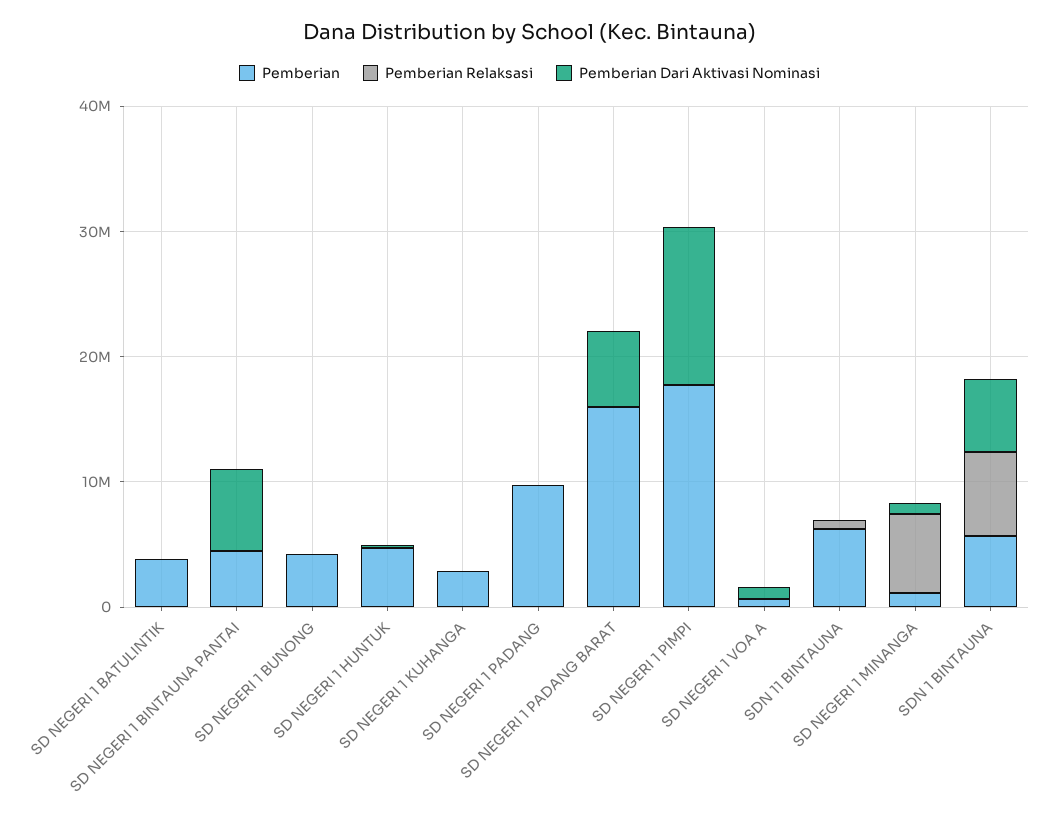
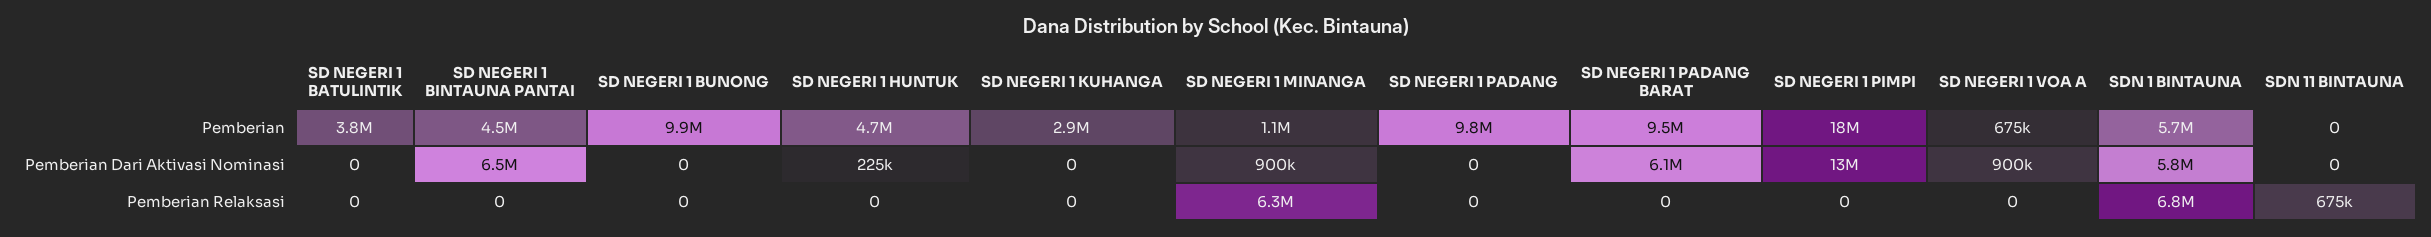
  {
    "Pemberian": {
      "SD NEGERI 1 BATULINTIK": 3800000,
      "SD NEGERI 1 BINTAUNA PANTAI": 4500000,
-     "SD NEGERI 1 BUNONG": 4000000,
+     "SD NEGERI 1 BUNONG": 9900000,
      "SD NEGERI 1 HUNTUK": 4700000,
      "SD NEGERI 1 KUHANGA": 2900000,
      "SD NEGERI 1 PADANG": 9800000,
-     "SD NEGERI 1 PADANG BARAT": 16000000,
+     "SD NEGERI 1 PADANG BARAT": 9500000,
      "SD NEGERI 1 PIMPI": 18000000,
      "SD NEGERI 1 VOA A": 675000,
-     "SDN 11 BINTAUNA": 6000000,
+     "SDN 11 BINTAUNA": 0,
      "SD NEGERI 1 MINANGA": 1100000,
      "SDN 1 BINTAUNA": 5700000
    },
    "Pemberian Relaksasi": {
      "SD NEGERI 1 BATULINTIK": 0,
      "SD NEGERI 1 BINTAUNA PANTAI": 0,
      "SD NEGERI 1 BUNONG": 0,
      "SD NEGERI 1 HUNTUK": 0,
      "SD NEGERI 1 KUHANGA": 0,
      "SD NEGERI 1 PADANG": 0,
      "SD NEGERI 1 PADANG BARAT": 0,
      "SD NEGERI 1 PIMPI": 0,
      "SD NEGERI 1 VOA A": 0,
      "SDN 11 BINTAUNA": 675000,
      "SD NEGERI 1 MINANGA": 6300000,
      "SDN 1 BINTAUNA": 6800000
    },
    "Pemberian Dari Aktivasi Nominasi": {
      "SD NEGERI 1 BATULINTIK": 0,
      "SD NEGERI 1 BINTAUNA PANTAI": 6500000,
      "SD NEGERI 1 BUNONG": 0,
      "SD NEGERI 1 HUNTUK": 225000,
      "SD NEGERI 1 KUHANGA": 0,
      "SD NEGERI 1 PADANG": 0,
      "SD NEGERI 1 PADANG BARAT": 6100000,
      "SD NEGERI 1 PIMPI": 13000000,
      "SD NEGERI 1 VOA A": 900000,
      "SDN 11 BINTAUNA": 0,
      "SD NEGERI 1 MINANGA": 900000,
      "SDN 1 BINTAUNA": 5800000
    }
  }

